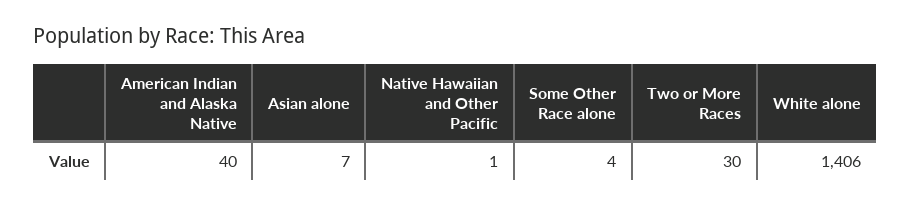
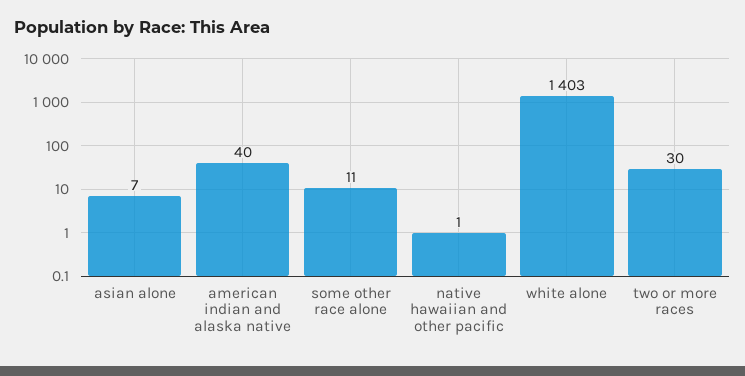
  {
    "American Indian and Alaska Native": 40,
    "Asian alone": 7,
    "Native Hawaiian and Other Pacific": 1,
-   "Some Other Race alone": 4,
+   "Some Other Race alone": 11,
    "Two or More Races": 30,
-   "White alone": 1406
+   "White alone": 1403
  }

